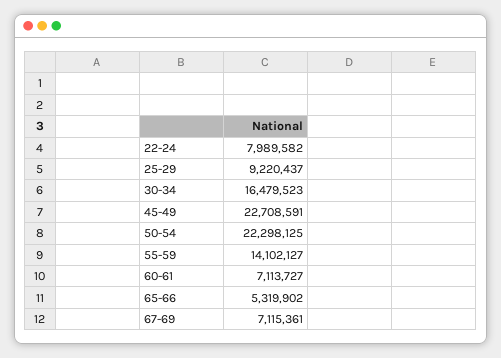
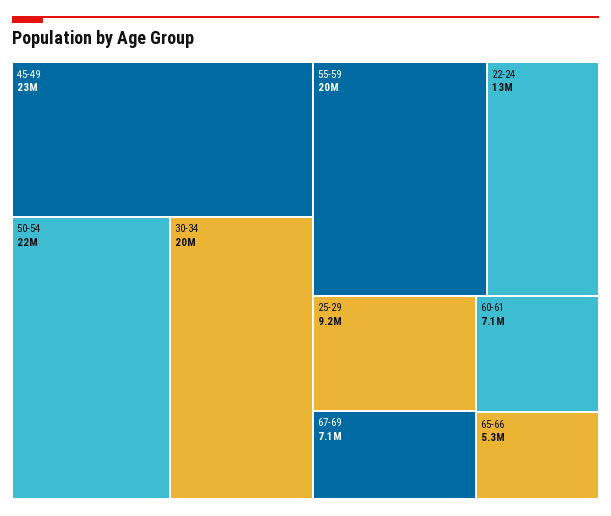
  {
-   "22-24": 7989582,
+   "22-24": 13000000,
    "25-29": 9220437,
-   "30-34": 16479523,
+   "30-34": 20000000,
    "45-49": 22708591,
    "50-54": 22298125,
-   "55-59": 14102127,
+   "55-59": 20000000,
    "60-61": 7113727,
    "65-66": 5319902,
    "67-69": 7115361
  }

